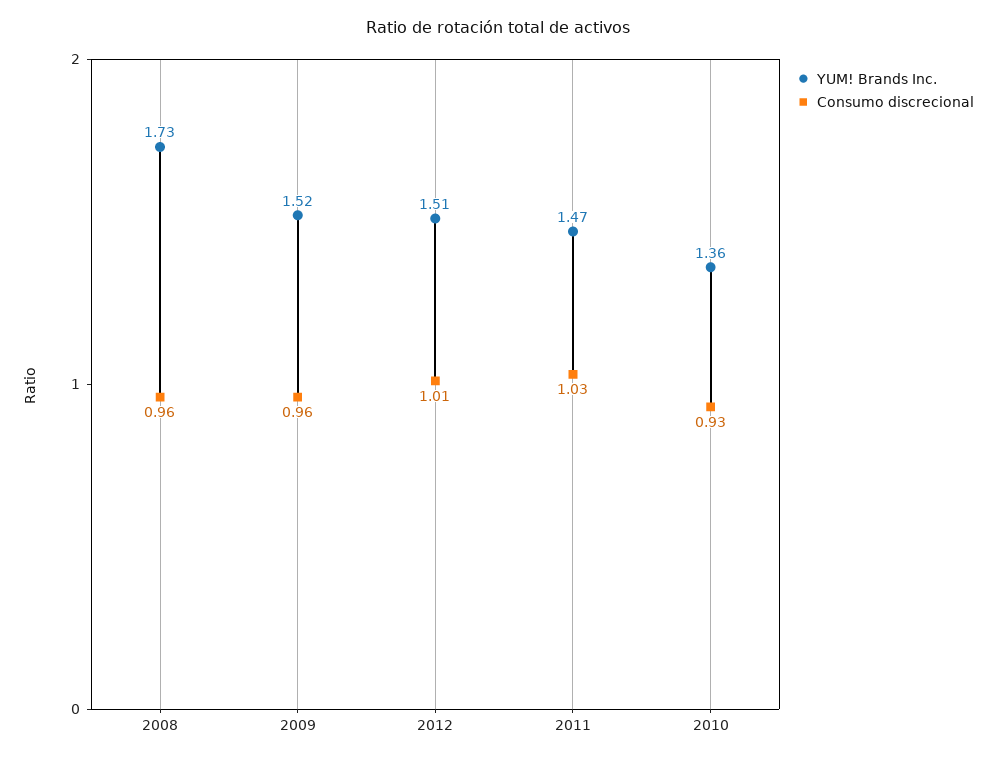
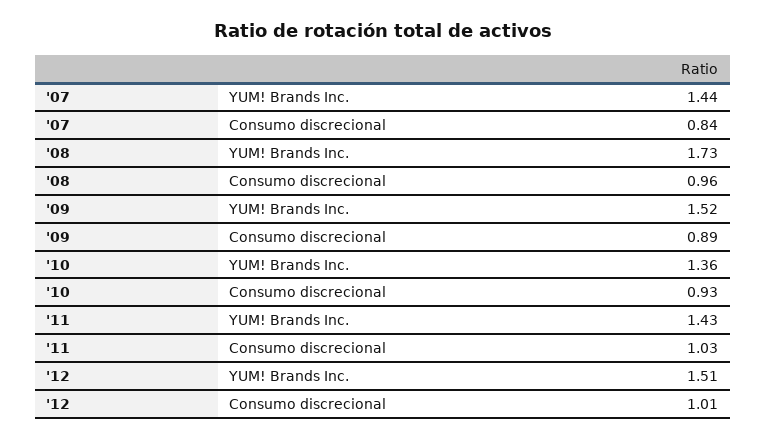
  {
    "YUM! Brands Inc.": {
      "2008": 1.73,
      "2009": 1.52,
      "2012": 1.51,
-     "2011": 1.47,
+     "2011": 1.43,
-     "2010": 1.36
+     "2010": 1.36,
+     "'07": 1.44
    },
    "Consumo discrecional": {
      "2008": 0.96,
-     "2009": 0.96,
+     "2009": 0.89,
      "2012": 1.01,
      "2011": 1.03,
-     "2010": 0.93
+     "2010": 0.93,
+     "'07": 0.84
    }
  }

